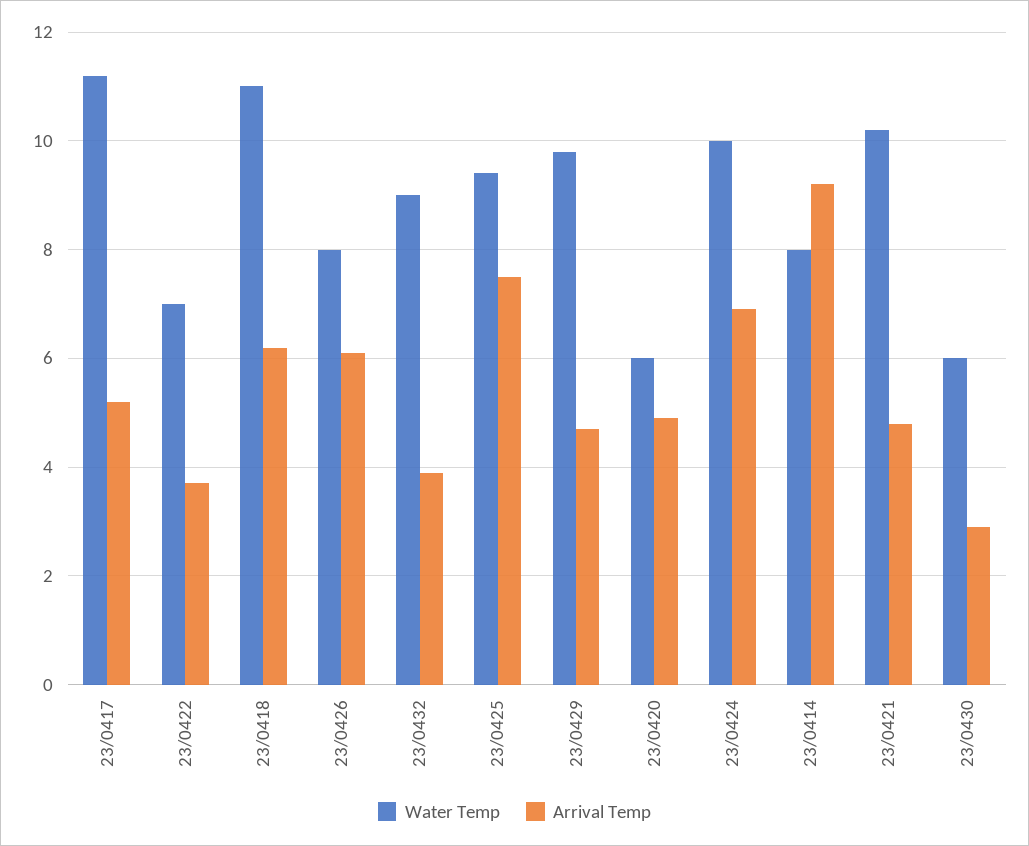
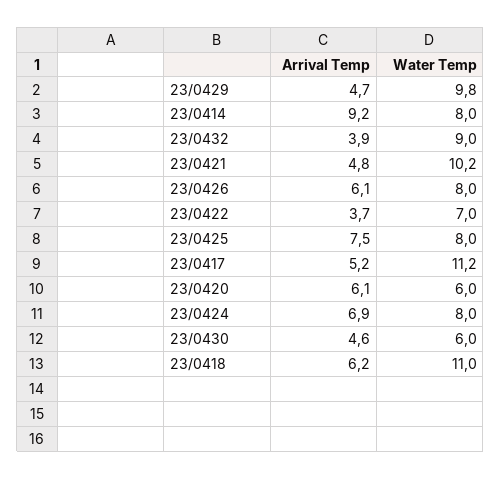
  {
    "Water Temp": {
      "23/0417": 11.2,
      "23/0422": 7,
      "23/0418": 11,
      "23/0426": 8,
      "23/0432": 9,
-     "23/0425": 9.5,
+     "23/0425": 8,
      "23/0429": 9.8,
      "23/0420": 6,
-     "23/0424": 10,
+     "23/0424": 8,
      "23/0414": 8,
      "23/0421": 10.2,
      "23/0430": 6
    },
    "Arrival Temp": {
      "23/0417": 5.2,
      "23/0422": 3.7,
      "23/0418": 6.2,
      "23/0426": 6.1,
      "23/0432": 3.9,
      "23/0425": 7.5,
      "23/0429": 4.7,
-     "23/0420": 5,
+     "23/0420": 6.1,
      "23/0424": 6.9,
      "23/0414": 9.2,
      "23/0421": 4.8,
-     "23/0430": 3
+     "23/0430": 4.6
    }
  }

